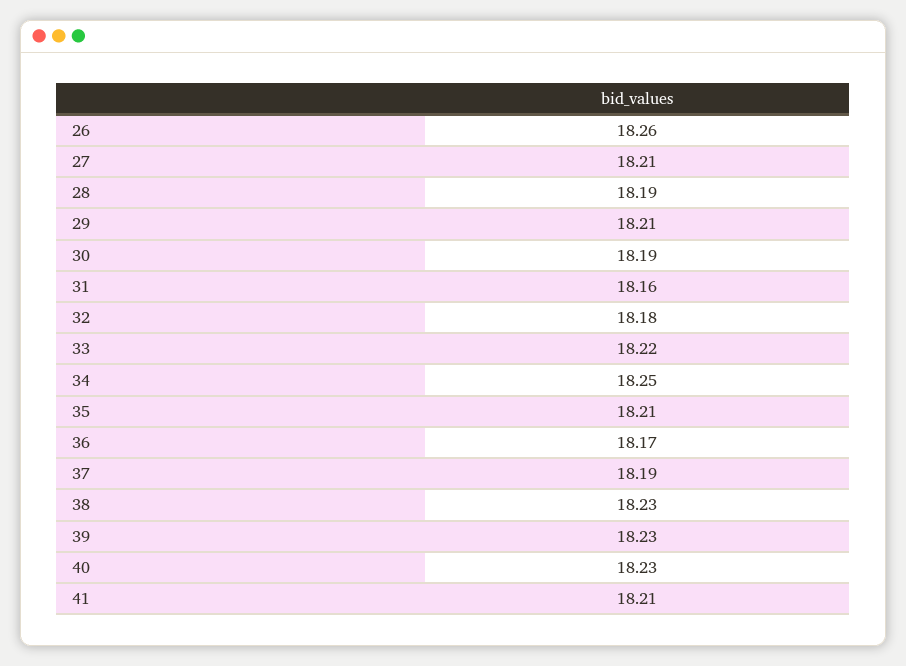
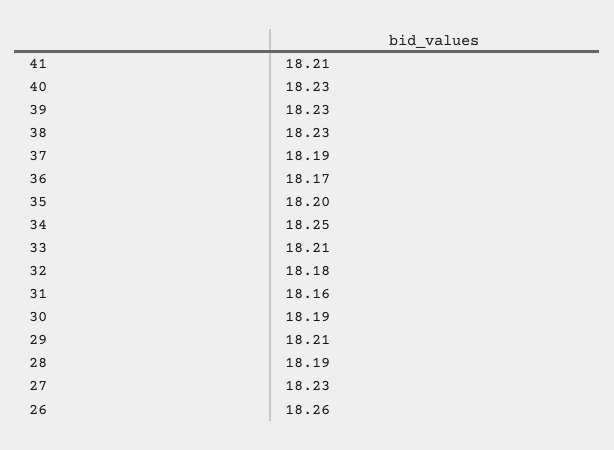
  {
    "26": 18.26,
-   "27": 18.21,
+   "27": 18.23,
    "28": 18.19,
    "29": 18.21,
    "30": 18.19,
    "31": 18.16,
    "32": 18.18,
-   "33": 18.22,
+   "33": 18.21,
    "34": 18.25,
-   "35": 18.21,
+   "35": 18.2,
    "36": 18.17,
    "37": 18.19,
    "38": 18.23,
    "39": 18.23,
    "40": 18.23,
    "41": 18.21
  }

